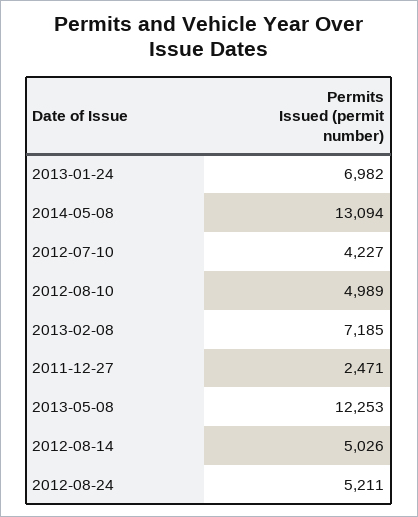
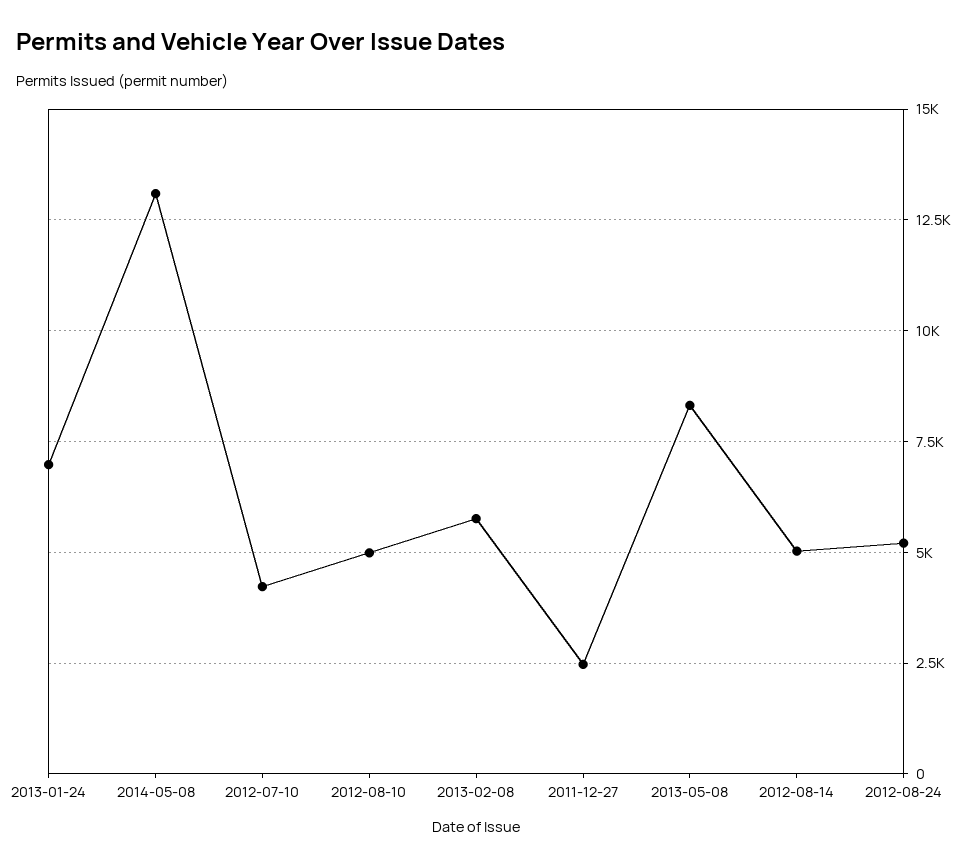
  {
    "2013-01-24": 6982,
    "2014-05-08": 13094,
    "2012-07-10": 4227,
    "2012-08-10": 4989,
-   "2013-02-08": 7185,
+   "2013-02-08": 5750,
    "2011-12-27": 2471,
-   "2013-05-08": 12253,
+   "2013-05-08": 8250,
    "2012-08-14": 5026,
    "2012-08-24": 5211
  }

